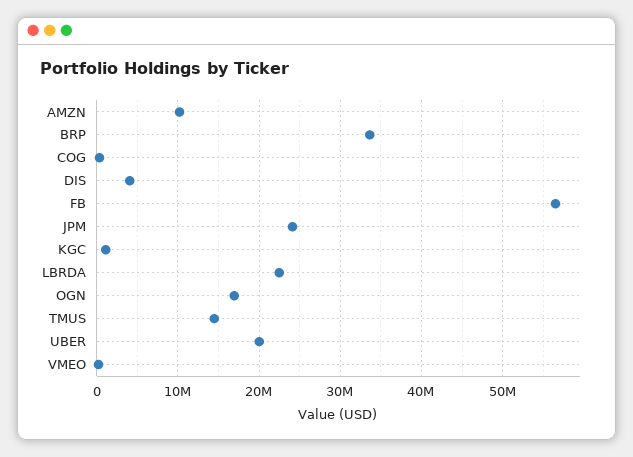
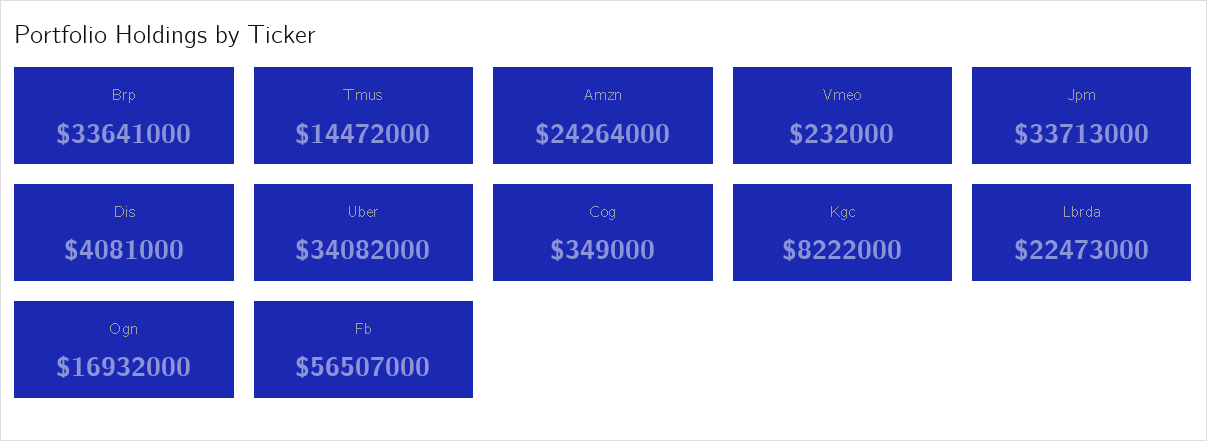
  {
-   "AMZN": 10000000,
+   "AMZN": 24264000,
    "BRP": 33641000,
    "COG": 349000,
    "DIS": 4081000,
    "FB": 56507000,
-   "JPM": 24000000,
+   "JPM": 33713000,
-   "KGC": 1000000,
+   "KGC": 8222000,
    "LBRDA": 22473000,
    "OGN": 16932000,
    "TMUS": 14472000,
-   "UBER": 20000000,
+   "UBER": 34082000,
    "VMEO": 232000
  }

